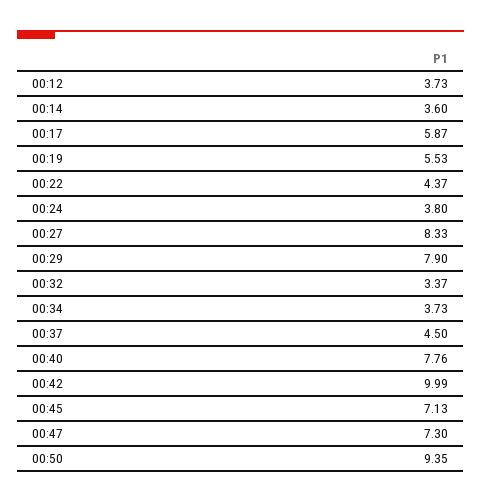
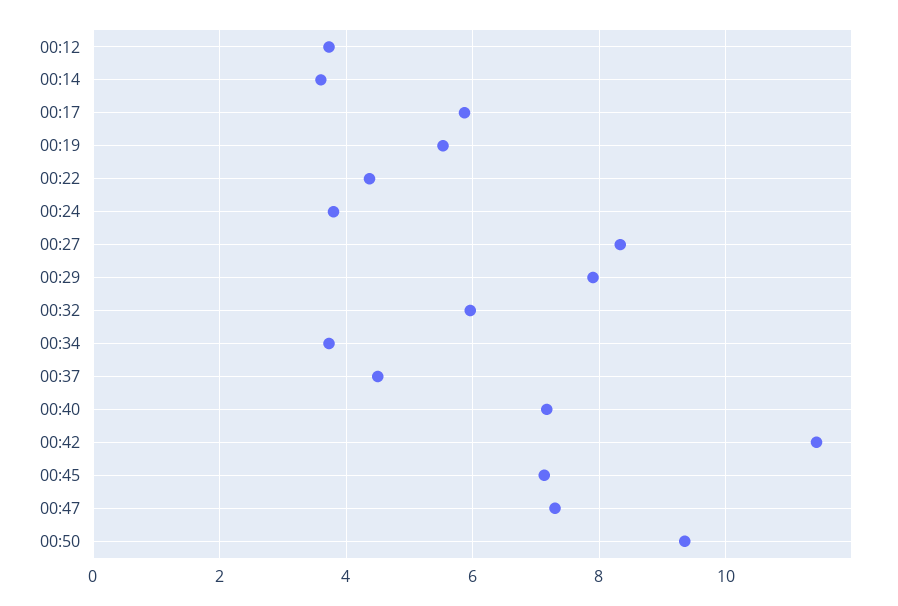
  {
    "00:12": 3.73,
    "00:14": 3.6,
    "00:17": 5.87,
    "00:19": 5.53,
    "00:22": 4.37,
    "00:24": 3.8,
    "00:27": 8.33,
    "00:29": 7.9,
-   "00:32": 3.37,
+   "00:32": 6,
    "00:34": 3.73,
    "00:37": 4.5,
-   "00:40": 7.76,
+   "00:40": 7.2,
-   "00:42": 9.99,
+   "00:42": 11.4,
    "00:45": 7.13,
    "00:47": 7.3,
    "00:50": 9.35
  }

